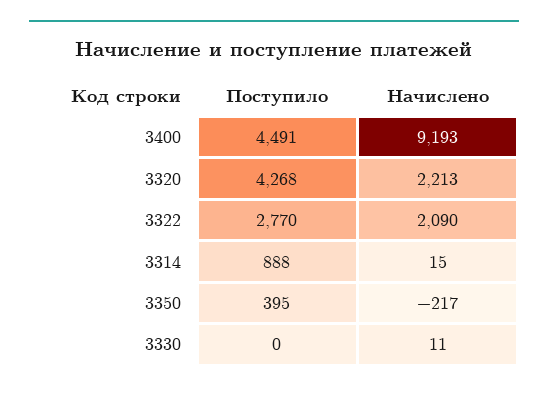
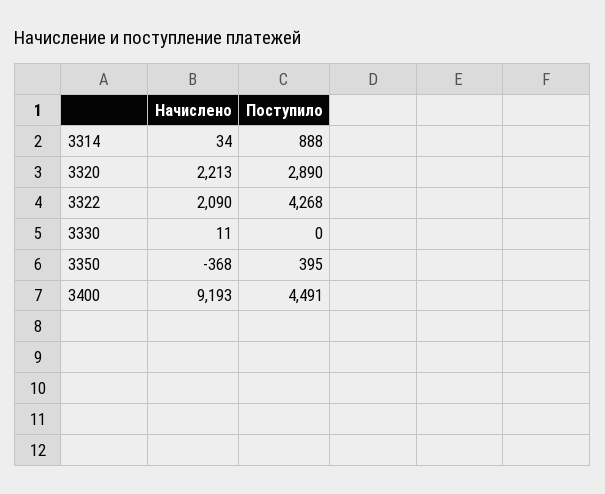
  {
    "Поступило": {
      "3400": 4491,
-     "3320": 4268,
+     "3320": 2890,
-     "3322": 2770,
+     "3322": 4268,
      "3314": 888,
      "3350": 395,
      "3330": 0
    },
    "Начислено": {
      "3400": 9193,
      "3320": 2213,
      "3322": 2090,
-     "3314": 15,
+     "3314": 34,
-     "3350": -217,
+     "3350": -368,
      "3330": 11
    }
  }

